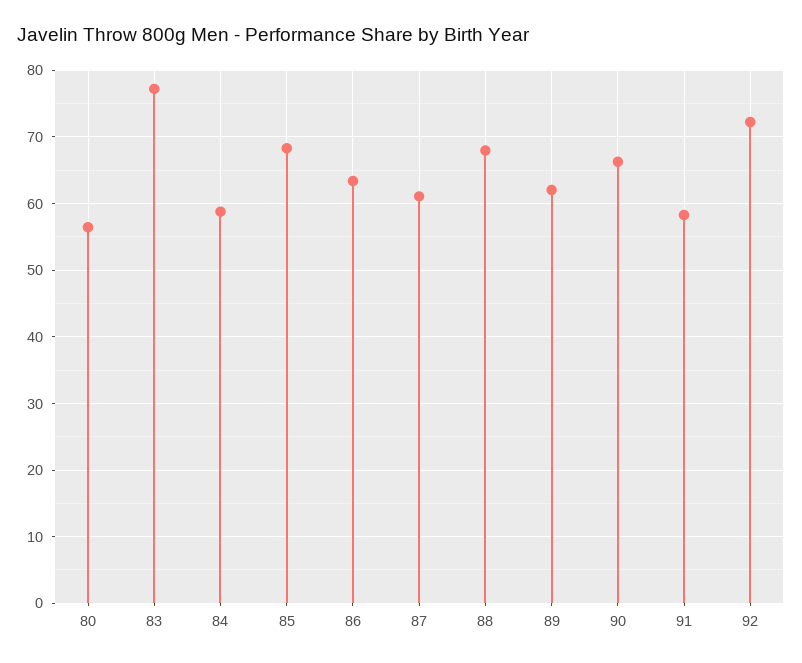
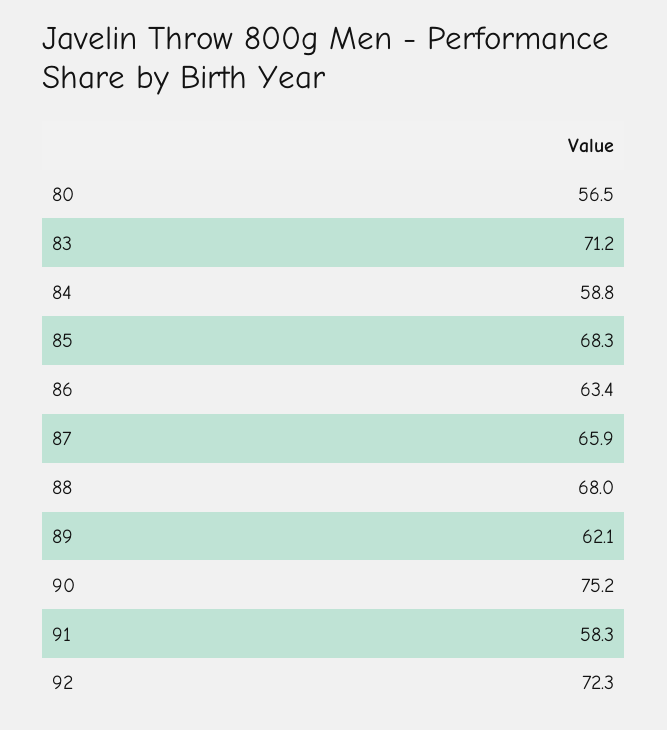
  {
    "80": 56.5,
-   "83": 77,
+   "83": 71.2,
    "84": 58.8,
    "85": 68.3,
    "86": 63.4,
-   "87": 61,
+   "87": 65.9,
    "88": 68,
    "89": 62.1,
-   "90": 66,
+   "90": 75.2,
    "91": 58.3,
    "92": 72.3
  }

